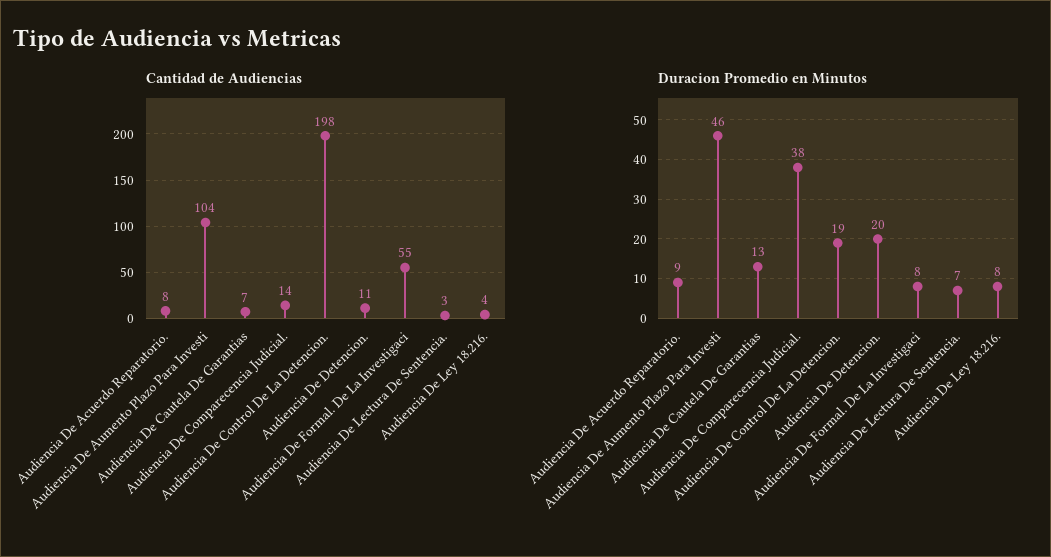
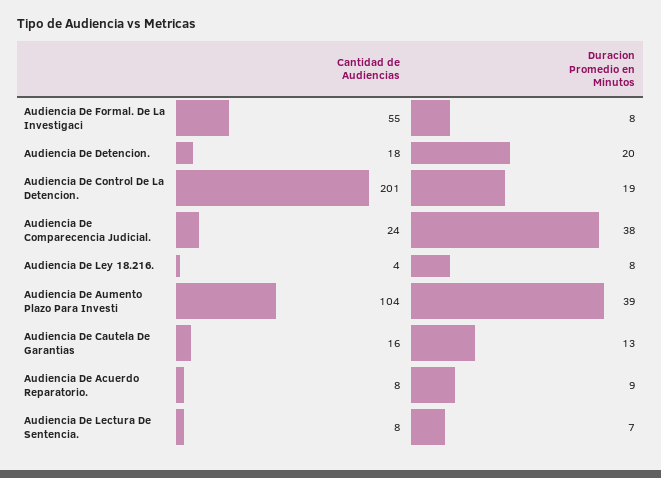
  {
    "Cantidad de Audiencias": {
      "Audiencia De Acuerdo Reparatorio.": 8,
      "Audiencia De Aumento Plazo Para Investi": 104,
-     "Audiencia De Cautela De Garantias": 7,
+     "Audiencia De Cautela De Garantias": 16,
-     "Audiencia De Comparecencia Judicial.": 14,
+     "Audiencia De Comparecencia Judicial.": 24,
-     "Audiencia De Control De La Detencion.": 198,
+     "Audiencia De Control De La Detencion.": 201,
-     "Audiencia De Detencion.": 11,
+     "Audiencia De Detencion.": 18,
      "Audiencia De Formal. De La Investigaci": 55,
-     "Audiencia De Lectura De Sentencia.": 3,
+     "Audiencia De Lectura De Sentencia.": 8,
      "Audiencia De Ley 18.216.": 4
    },
    "Duracion Promedio en Minutos": {
      "Audiencia De Acuerdo Reparatorio.": 9,
-     "Audiencia De Aumento Plazo Para Investi": 46,
+     "Audiencia De Aumento Plazo Para Investi": 39,
      "Audiencia De Cautela De Garantias": 13,
      "Audiencia De Comparecencia Judicial.": 38,
      "Audiencia De Control De La Detencion.": 19,
      "Audiencia De Detencion.": 20,
      "Audiencia De Formal. De La Investigaci": 8,
      "Audiencia De Lectura De Sentencia.": 7,
      "Audiencia De Ley 18.216.": 8
    }
  }

